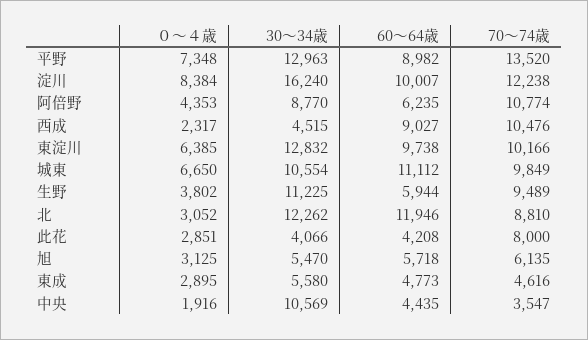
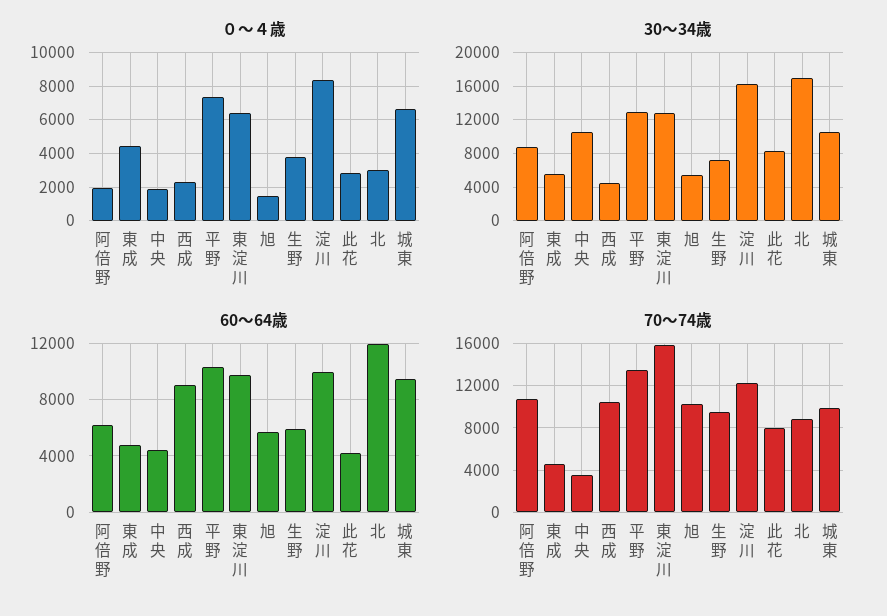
  {
    "０～４歳": {
      "平野": 7348,
      "淀川": 8384,
-     "阿倍野": 4353,
+     "阿倍野": 2000,
      "西成": 2317,
      "東淀川": 6385,
      "城東": 6650,
      "生野": 3802,
      "北": 3052,
      "此花": 2851,
-     "旭": 3125,
+     "旭": 1500,
-     "東成": 2895,
+     "東成": 4500,
      "中央": 1916
    },
    "30～34歳": {
      "平野": 12963,
      "淀川": 16240,
      "阿倍野": 8770,
      "西成": 4515,
      "東淀川": 12832,
      "城東": 10554,
-     "生野": 11225,
+     "生野": 7000,
-     "北": 12262,
+     "北": 17000,
-     "此花": 4066,
+     "此花": 8000,
      "旭": 5470,
      "東成": 5580,
      "中央": 10569
    },
    "60～64歳": {
-     "平野": 8982,
+     "平野": 10500,
      "淀川": 10007,
      "阿倍野": 6235,
      "西成": 9027,
      "東淀川": 9738,
-     "城東": 11112,
+     "城東": 9500,
      "生野": 5944,
      "北": 11946,
      "此花": 4208,
      "旭": 5718,
      "東成": 4773,
      "中央": 4435
    },
    "70～74歳": {
      "平野": 13520,
      "淀川": 12238,
      "阿倍野": 10774,
      "西成": 10476,
-     "東淀川": 10166,
+     "東淀川": 16000,
      "城東": 9849,
      "生野": 9489,
      "北": 8810,
      "此花": 8000,
-     "旭": 6135,
+     "旭": 10000,
      "東成": 4616,
      "中央": 3547
    }
  }

